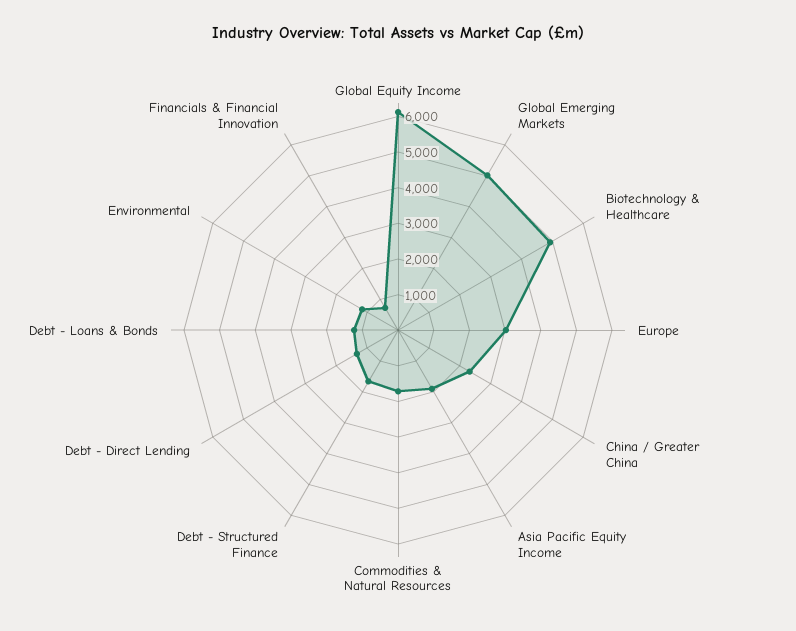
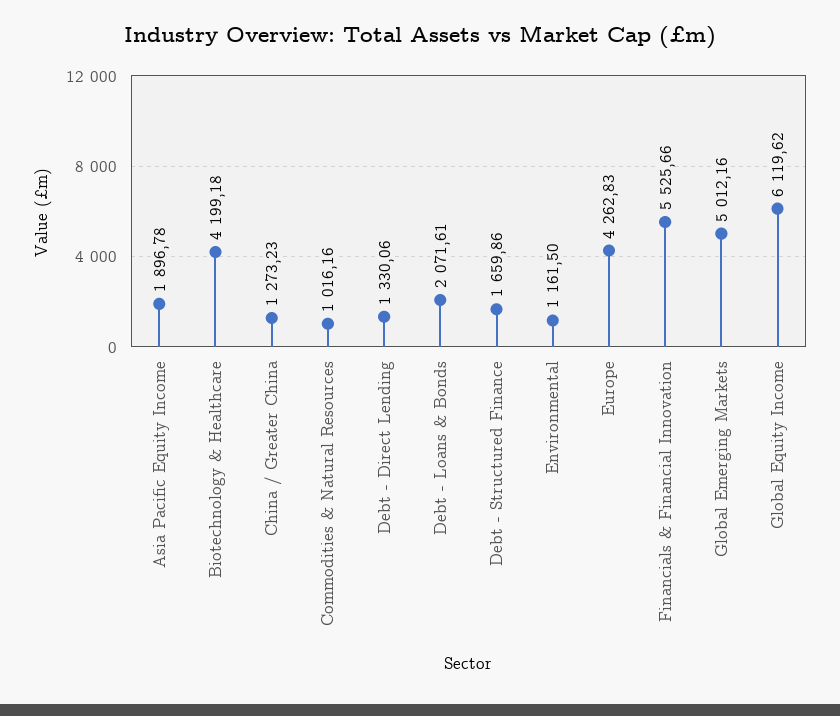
  {
    "Global Equity Income": 6119.62,
    "Global Emerging Markets": 5012.16,
-   "Biotechnology & Healthcare": 5000,
+   "Biotechnology & Healthcare": 4199.18,
-   "Europe": 3000,
+   "Europe": 4262.83,
-   "China / Greater China": 2250,
+   "China / Greater China": 1273.23,
    "Asia Pacific Equity Income": 1896.78,
-   "Commodities & Natural Resources": 1750,
+   "Commodities & Natural Resources": 1016.16,
    "Debt - Structured Finance": 1659.86,
    "Debt - Direct Lending": 1330.06,
-   "Debt - Loans & Bonds": 1250,
+   "Debt - Loans & Bonds": 2071.61,
    "Environmental": 1161.5,
-   "Financials & Financial Innovation": 750
+   "Financials & Financial Innovation": 5525.66
  }

